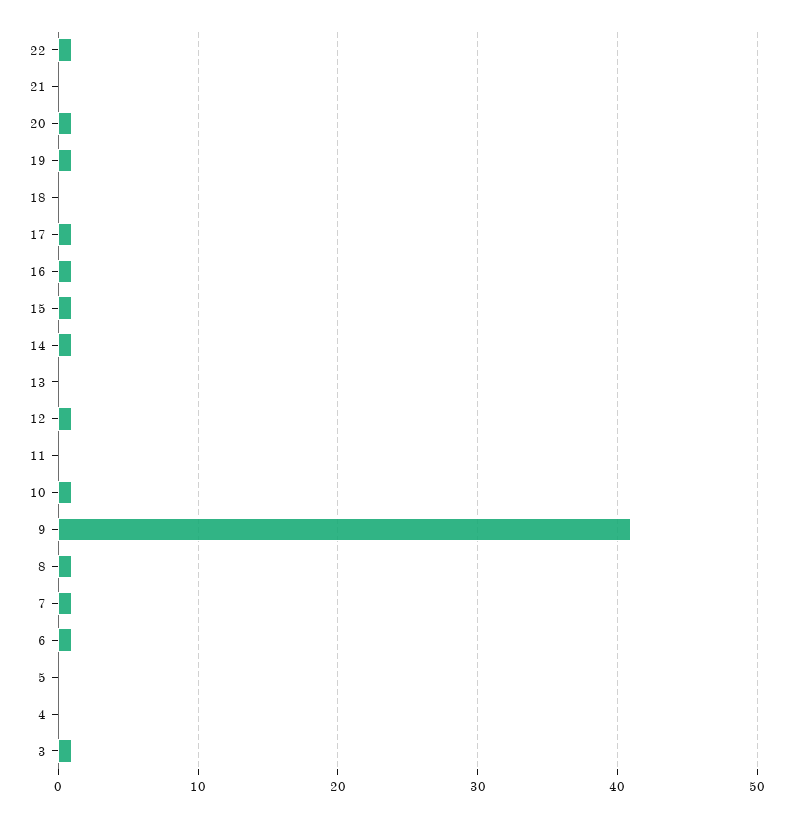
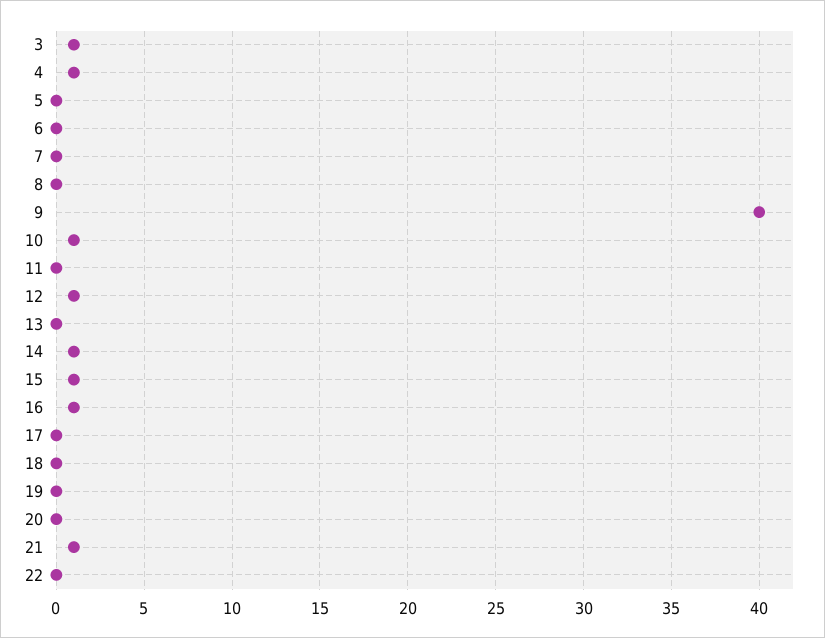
  {
-   "22": 1,
+   "22": 0,
-   "21": 0,
+   "21": 1,
-   "20": 1,
+   "20": 0,
-   "19": 1,
+   "19": 0,
    "18": 0,
-   "17": 1,
+   "17": 0,
    "16": 1,
    "15": 1,
    "14": 1,
    "13": 0,
    "12": 1,
    "11": 0,
    "10": 1,
-   "9": 41,
+   "9": 40,
-   "8": 1,
+   "8": 0,
-   "7": 1,
+   "7": 0,
-   "6": 1,
+   "6": 0,
    "5": 0,
-   "4": 0,
+   "4": 1,
    "3": 1
  }

